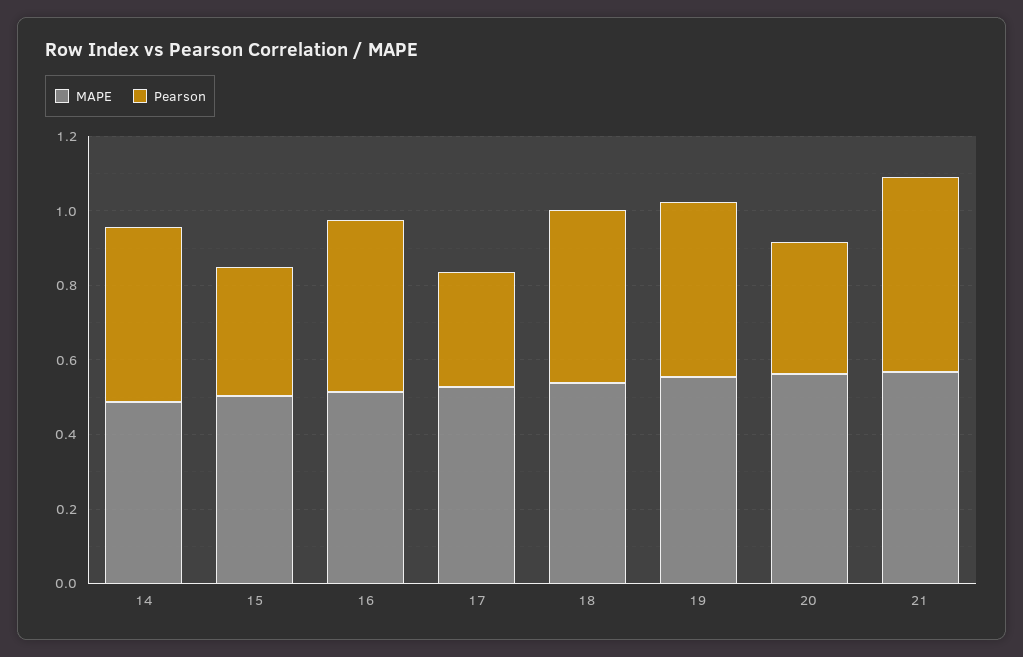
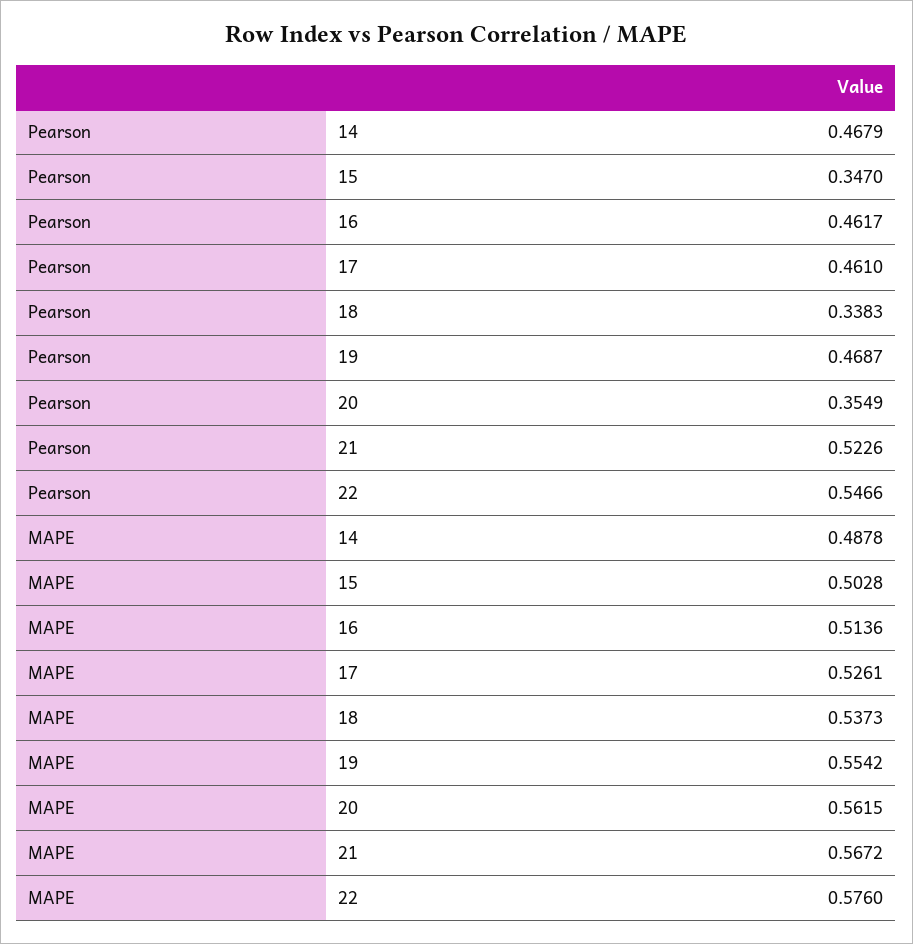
  {
    "MAPE": {
      "14": 0.4878,
      "15": 0.5028,
      "16": 0.5136,
      "17": 0.5261,
      "18": 0.5373,
      "19": 0.5542,
      "20": 0.5615,
-     "21": 0.5672
+     "21": 0.5672,
+     "22": 0.576
    },
    "Pearson": {
      "14": 0.4679,
      "15": 0.347,
      "16": 0.4617,
-     "17": 0.3,
+     "17": 0.461,
-     "18": 0.45,
+     "18": 0.3383,
      "19": 0.4687,
      "20": 0.3549,
-     "21": 0.5226
+     "21": 0.5226,
+     "22": 0.5466
    }
  }

